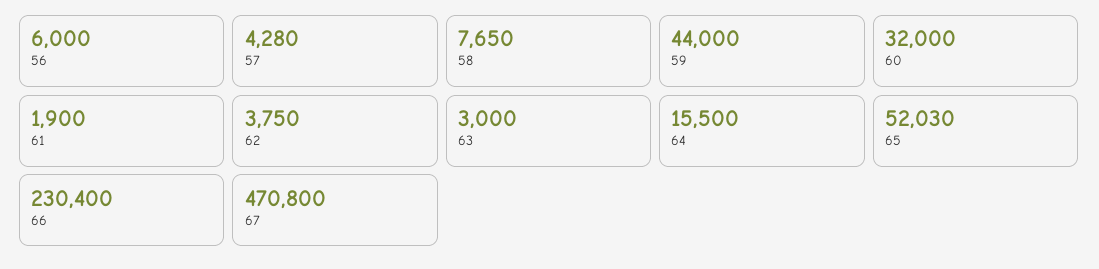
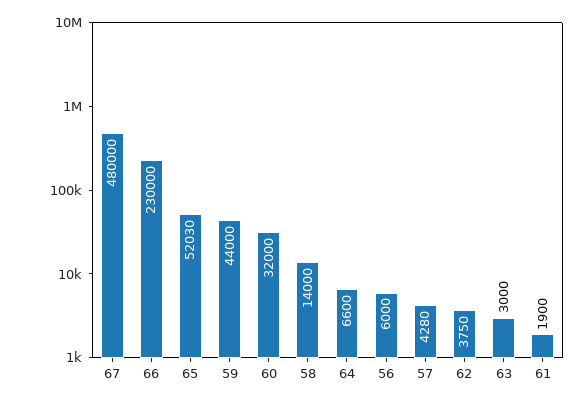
  {
    "56": 6000,
    "57": 4280,
-   "58": 7650,
+   "58": 14000,
    "59": 44000,
    "60": 32000,
    "61": 1900,
    "62": 3750,
    "63": 3000,
-   "64": 15500,
+   "64": 6600,
    "65": 52030,
-   "66": 230400,
+   "66": 230000,
-   "67": 470800
+   "67": 480000
  }

